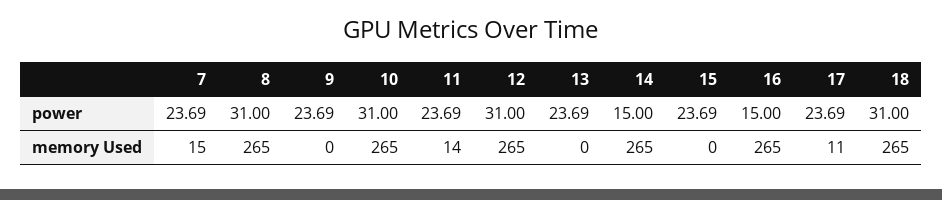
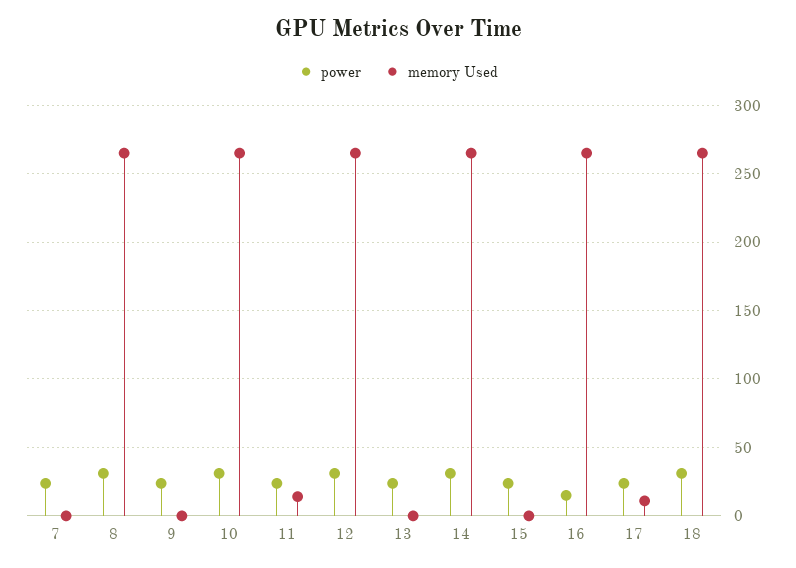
  {
    "power": {
      "7": 23.69,
      "8": 31,
      "9": 23.69,
      "10": 31,
      "11": 23.69,
      "12": 31,
      "13": 23.69,
-     "14": 15,
+     "14": 30,
      "15": 23.69,
      "16": 15,
      "17": 23.69,
      "18": 31
    },
    "memory Used": {
-     "7": 15,
+     "7": 0,
      "8": 265,
      "9": 0,
      "10": 265,
      "11": 14,
      "12": 265,
      "13": 0,
      "14": 265,
      "15": 0,
      "16": 265,
      "17": 11,
      "18": 265
    }
  }

